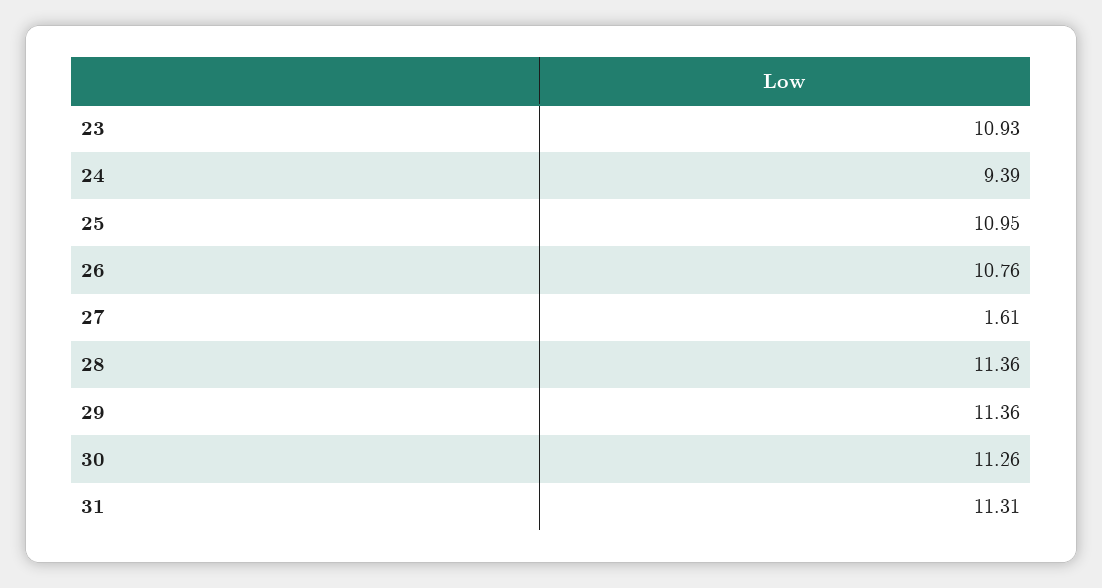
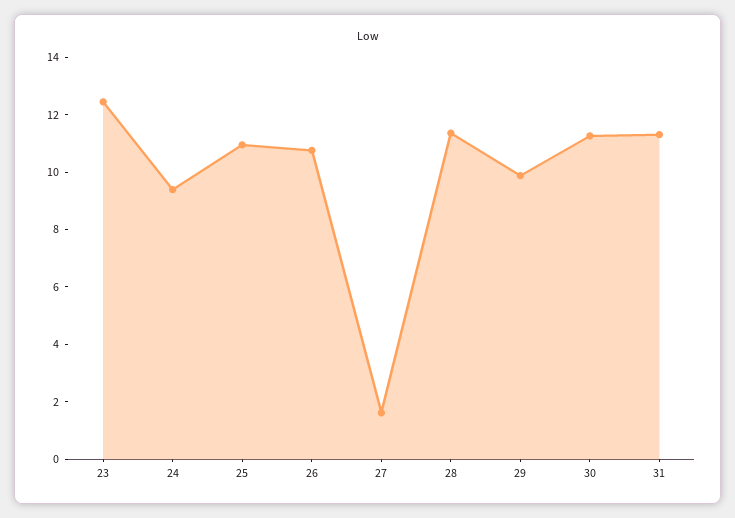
  {
-   "23": 10.93,
+   "23": 12.5,
    "24": 9.39,
    "25": 10.95,
    "26": 10.76,
    "27": 1.61,
    "28": 11.36,
-   "29": 11.36,
+   "29": 10,
    "30": 11.26,
    "31": 11.31
  }

